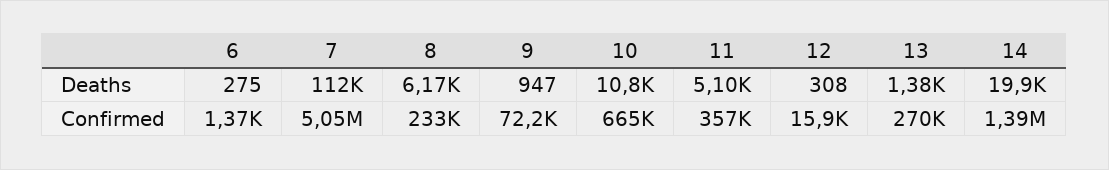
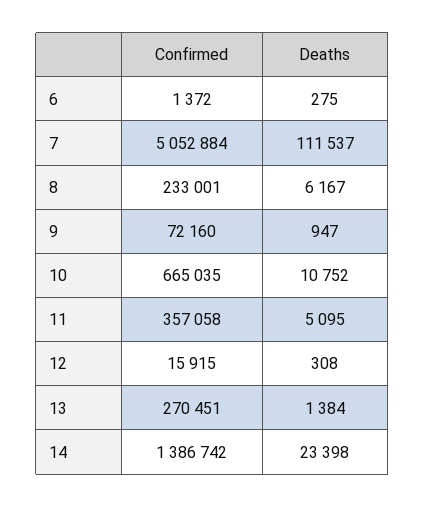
  {
    "6": {
      "Deaths": 275,
      "Confirmed": 1372
    },
    "7": {
      "Deaths": 111537,
      "Confirmed": 5052884
    },
    "8": {
      "Deaths": 6167,
      "Confirmed": 233001
    },
    "9": {
      "Deaths": 947,
      "Confirmed": 72160
    },
    "10": {
      "Deaths": 10752,
      "Confirmed": 665035
    },
    "11": {
      "Deaths": 5095,
      "Confirmed": 357058
    },
    "12": {
      "Deaths": 308,
      "Confirmed": 15915
    },
    "13": {
      "Deaths": 1384,
      "Confirmed": 270451
    },
    "14": {
-     "Deaths": 19900,
+     "Deaths": 23398,
      "Confirmed": 1386742
    }
  }

